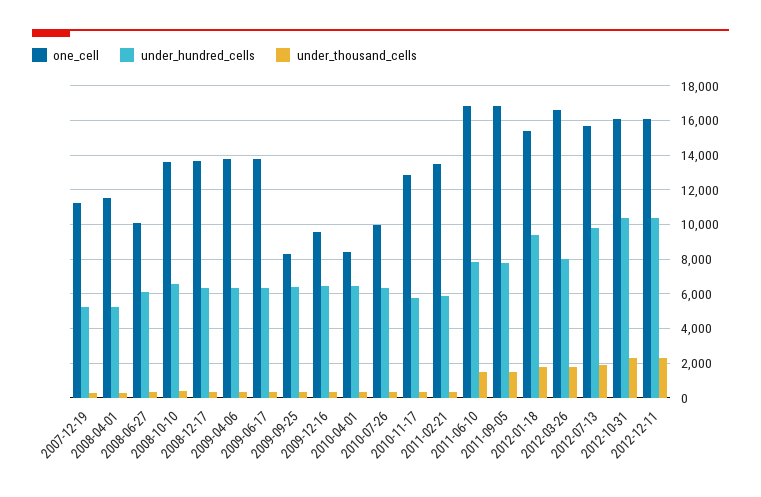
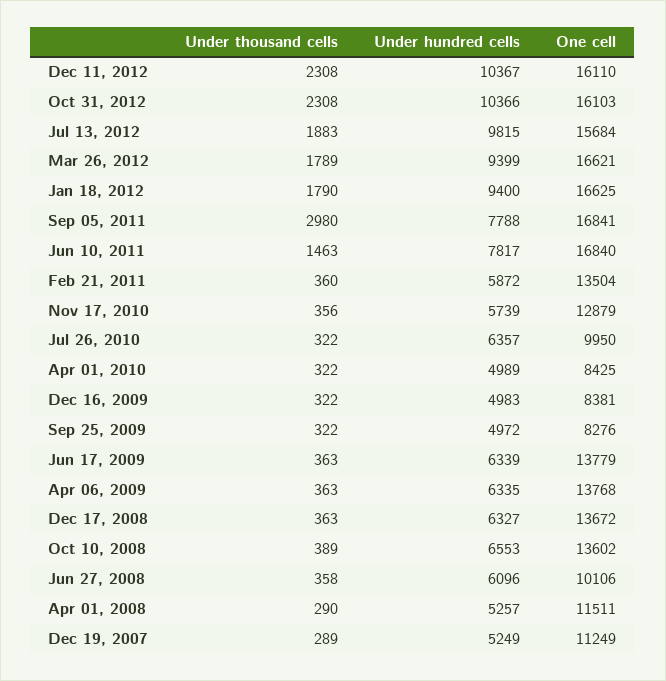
  {
    "one_cell": {
      "2007-12-19": 11249,
      "2008-04-01": 11511,
      "2008-06-27": 10106,
      "2008-10-10": 13602,
      "2008-12-17": 13672,
      "2009-04-06": 13768,
      "2009-06-17": 13779,
      "2009-09-25": 8276,
-     "2009-12-16": 9500,
+     "2009-12-16": 8381,
      "2010-04-01": 8425,
      "2010-07-26": 9950,
      "2010-11-17": 12879,
      "2011-02-21": 13504,
      "2011-06-10": 16840,
      "2011-09-05": 16841,
-     "2012-01-18": 15500,
+     "2012-01-18": 16625,
      "2012-03-26": 16621,
      "2012-07-13": 15684,
      "2012-10-31": 16103,
      "2012-12-11": 16110
    },
    "under_hundred_cells": {
      "2007-12-19": 5249,
      "2008-04-01": 5257,
      "2008-06-27": 6096,
      "2008-10-10": 6553,
      "2008-12-17": 6327,
      "2009-04-06": 6335,
      "2009-06-17": 6339,
-     "2009-09-25": 6500,
+     "2009-09-25": 4972,
-     "2009-12-16": 6500,
+     "2009-12-16": 4983,
-     "2010-04-01": 6500,
+     "2010-04-01": 4989,
      "2010-07-26": 6357,
      "2010-11-17": 5739,
      "2011-02-21": 5872,
      "2011-06-10": 7817,
      "2011-09-05": 7788,
      "2012-01-18": 9400,
-     "2012-03-26": 8000,
+     "2012-03-26": 9399,
      "2012-07-13": 9815,
      "2012-10-31": 10366,
      "2012-12-11": 10367
    },
    "under_thousand_cells": {
      "2007-12-19": 289,
      "2008-04-01": 290,
      "2008-06-27": 358,
      "2008-10-10": 389,
      "2008-12-17": 363,
      "2009-04-06": 363,
      "2009-06-17": 363,
      "2009-09-25": 322,
      "2009-12-16": 322,
      "2010-04-01": 322,
      "2010-07-26": 322,
      "2010-11-17": 356,
      "2011-02-21": 360,
      "2011-06-10": 1463,
-     "2011-09-05": 1500,
+     "2011-09-05": 2980,
      "2012-01-18": 1790,
      "2012-03-26": 1789,
      "2012-07-13": 1883,
      "2012-10-31": 2308,
      "2012-12-11": 2308
    }
  }

